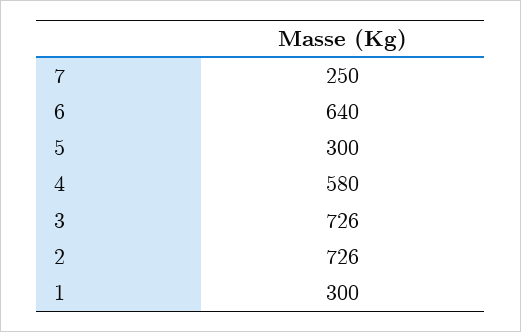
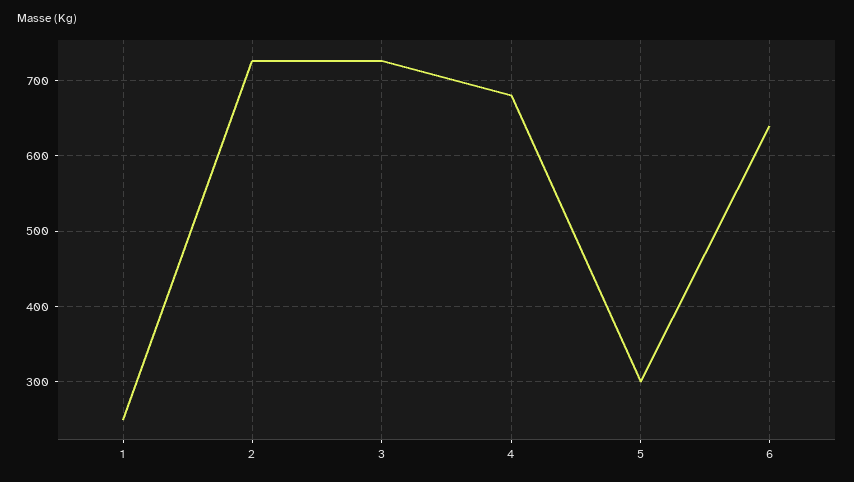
  {
-   "7": 250,
    "6": 640,
    "5": 300,
-   "4": 580,
+   "4": 680,
    "3": 726,
    "2": 726,
-   "1": 300
+   "1": 250
  }

